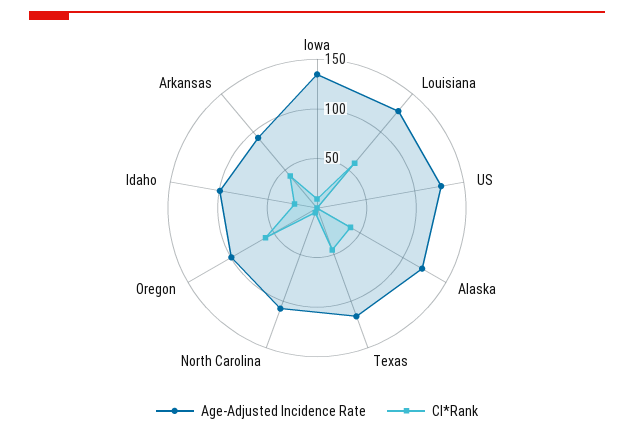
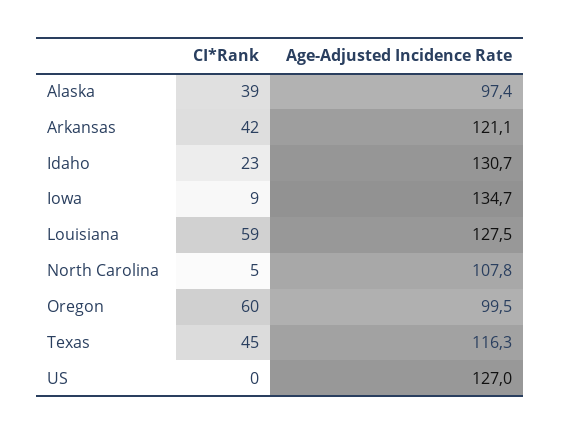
  {
    "Age-Adjusted Incidence Rate": {
      "Iowa": 134.7,
      "Louisiana": 127.5,
      "US": 127,
-     "Alaska": 120,
+     "Alaska": 97.4,
      "Texas": 116.3,
      "North Carolina": 107.8,
      "Oregon": 99.5,
-     "Idaho": 100,
+     "Idaho": 130.7,
-     "Arkansas": 90
+     "Arkansas": 121.1
    },
    "CI*Rank": {
      "Iowa": 9,
      "Louisiana": 59,
      "US": 0,
      "Alaska": 39,
      "Texas": 45,
      "North Carolina": 5,
      "Oregon": 60,
      "Idaho": 23,
      "Arkansas": 42
    }
  }

